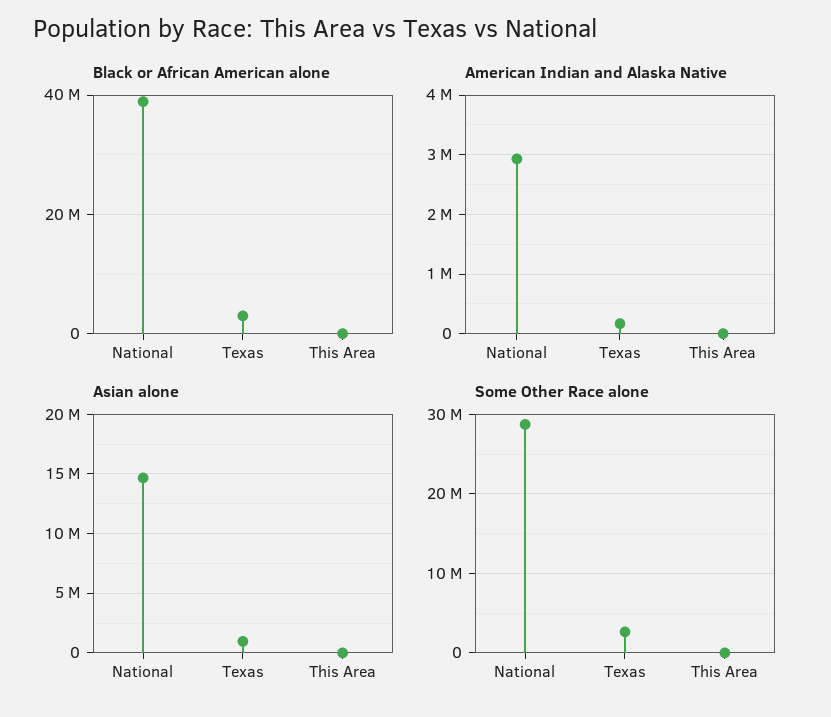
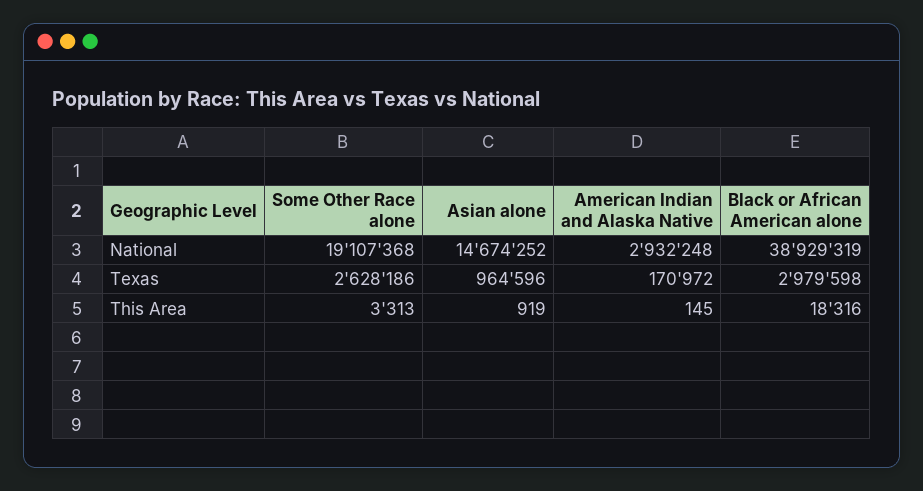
  {
    "Black or African American alone": {
      "National": 38929319,
      "Texas": 2979598,
      "This Area": 18316
    },
    "American Indian and Alaska Native": {
      "National": 2932248,
      "Texas": 170972,
      "This Area": 145
    },
    "Asian alone": {
      "National": 14674252,
      "Texas": 964596,
      "This Area": 919
    },
    "Some Other Race alone": {
-     "National": 29000000,
+     "National": 19107368,
      "Texas": 2628186,
      "This Area": 3313
    }
  }

